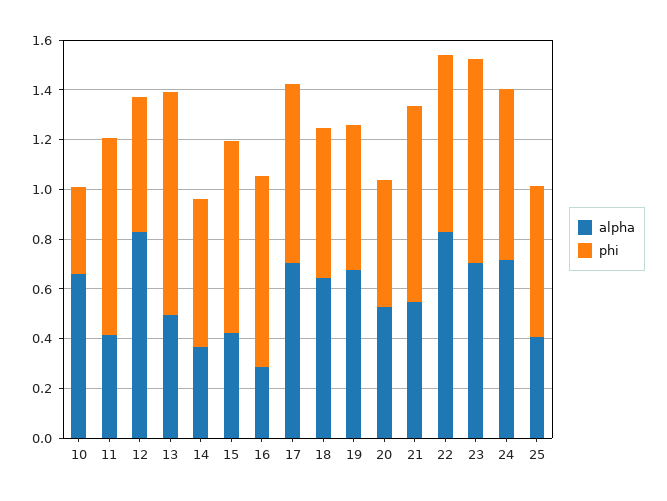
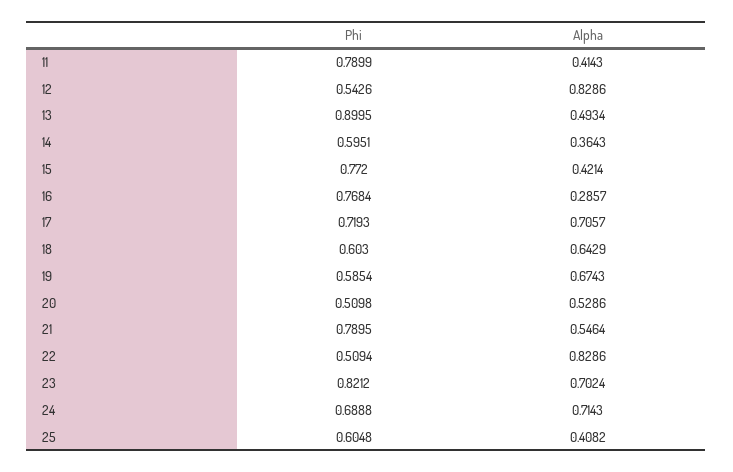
  {
    "alpha": {
-     "10": 0.65,
      "11": 0.4143,
      "12": 0.8286,
      "13": 0.4934,
      "14": 0.3643,
      "15": 0.4214,
      "16": 0.2857,
      "17": 0.7057,
      "18": 0.6429,
      "19": 0.6743,
      "20": 0.5286,
      "21": 0.5464,
      "22": 0.8286,
      "23": 0.7024,
      "24": 0.7143,
      "25": 0.4082
    },
    "phi": {
-     "10": 0.35,
      "11": 0.7899,
      "12": 0.5426,
      "13": 0.8995,
      "14": 0.5951,
      "15": 0.772,
      "16": 0.7684,
      "17": 0.7193,
      "18": 0.603,
      "19": 0.5854,
      "20": 0.5098,
      "21": 0.7895,
-     "22": 0.7,
+     "22": 0.5094,
      "23": 0.8212,
      "24": 0.6888,
      "25": 0.6048
    }
  }

